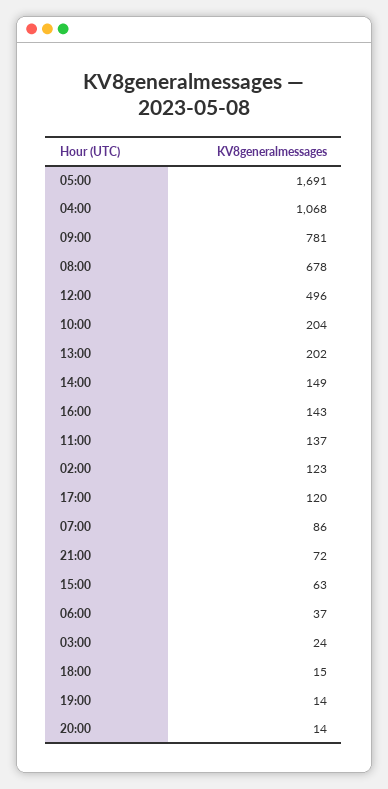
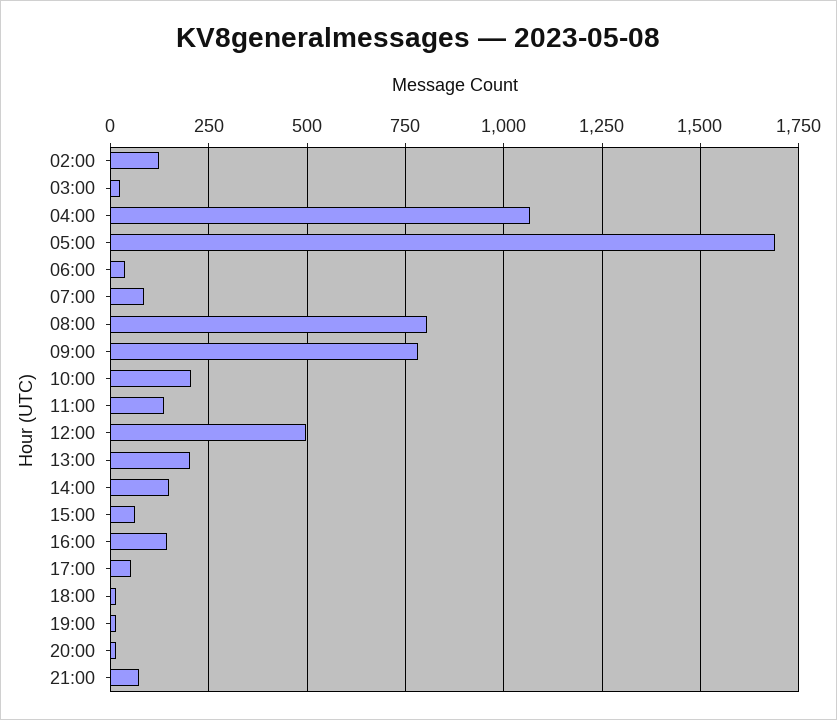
  {
    "05:00": 1691,
    "04:00": 1068,
    "09:00": 781,
-   "08:00": 678,
+   "08:00": 800,
    "12:00": 496,
    "10:00": 204,
    "13:00": 202,
    "14:00": 149,
    "16:00": 143,
    "11:00": 137,
    "02:00": 123,
-   "17:00": 120,
+   "17:00": 50,
    "07:00": 86,
    "21:00": 72,
    "15:00": 63,
    "06:00": 37,
    "03:00": 24,
    "18:00": 15,
    "19:00": 14,
    "20:00": 14
  }

